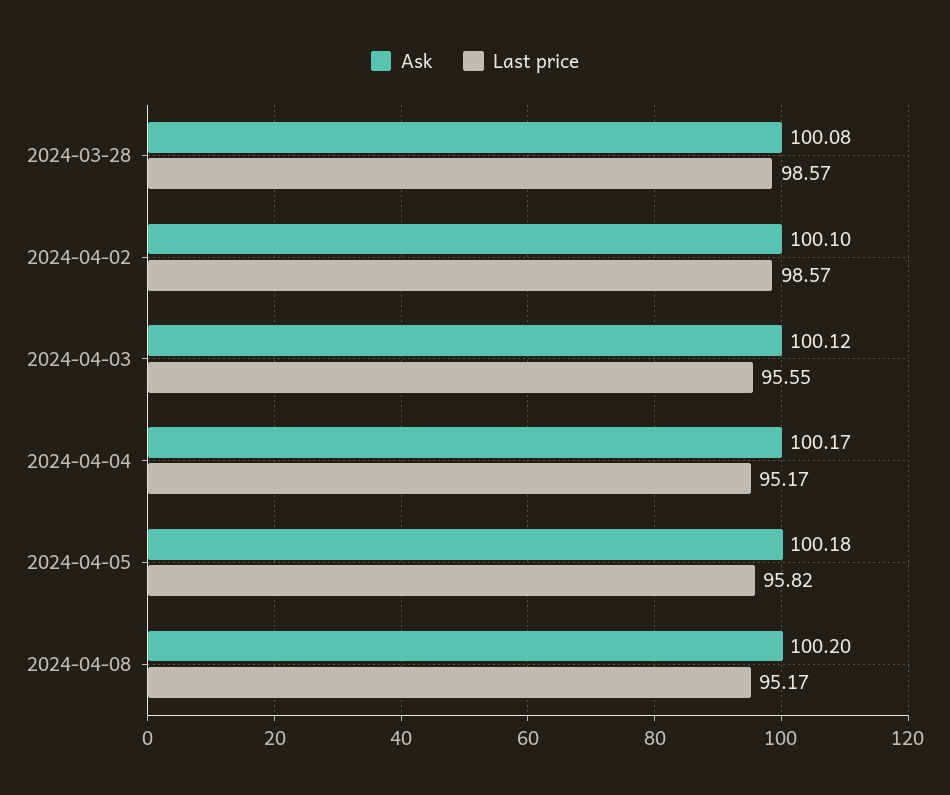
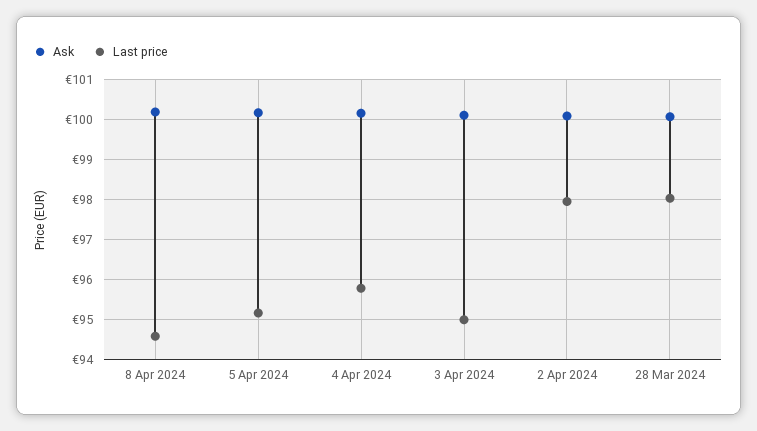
  {
    "Ask": {
      "2024-03-28": 100.08,
      "2024-04-02": 100.1,
      "2024-04-03": 100.12,
      "2024-04-04": 100.17,
      "2024-04-05": 100.18,
      "2024-04-08": 100.2
    },
    "Last price": {
-     "2024-03-28": 98.57,
+     "2024-03-28": 98,
-     "2024-04-02": 98.57,
+     "2024-04-02": 98,
-     "2024-04-03": 95.55,
+     "2024-04-03": 95,
-     "2024-04-04": 95.17,
+     "2024-04-04": 95.8,
-     "2024-04-05": 95.82,
+     "2024-04-05": 95.2,
-     "2024-04-08": 95.17
+     "2024-04-08": 94.6
    }
  }

